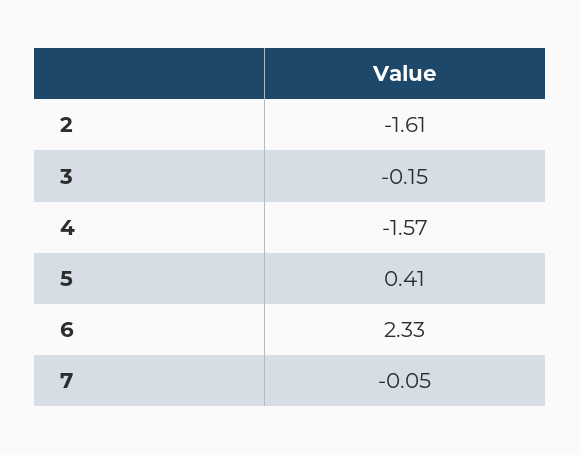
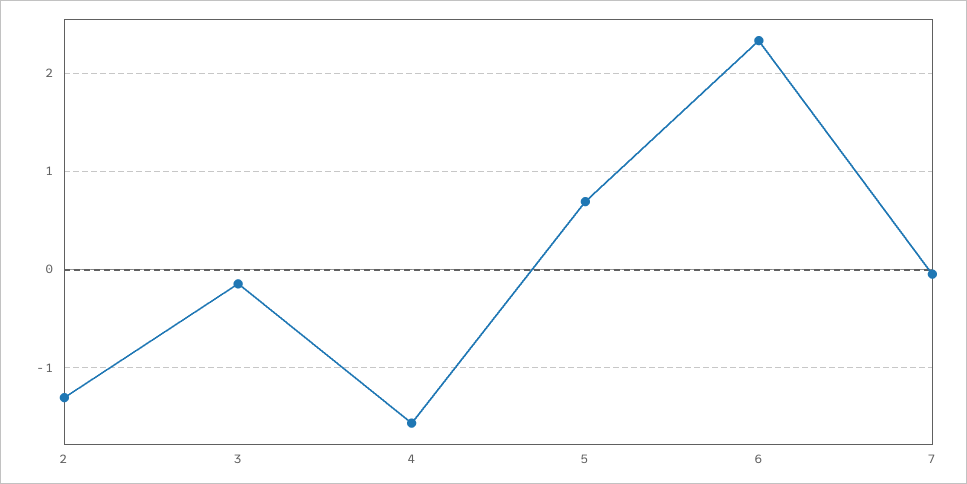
  {
-   "2": -1.61,
+   "2": -1.3,
    "3": -0.15,
    "4": -1.57,
-   "5": 0.41,
+   "5": 0.7,
    "6": 2.33,
    "7": -0.05
  }

